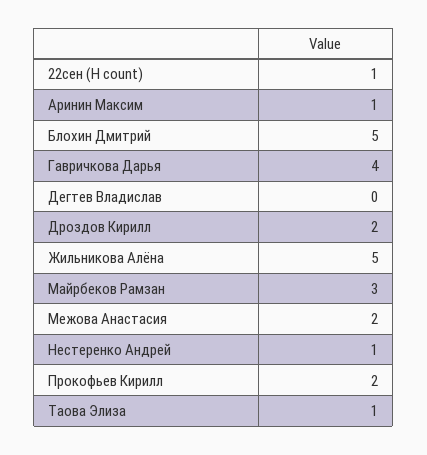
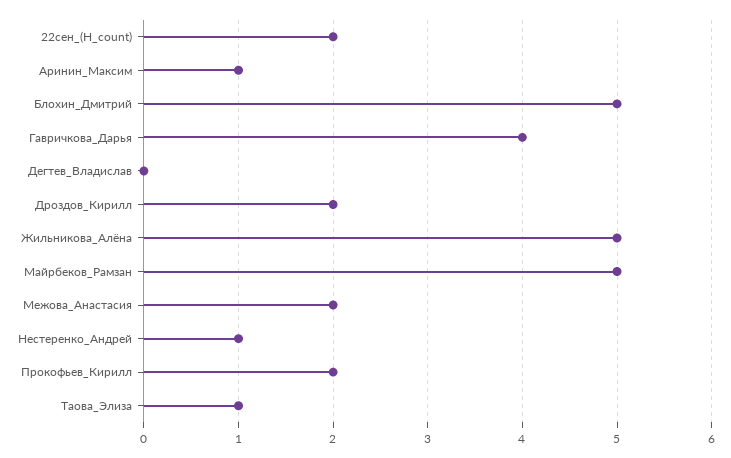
  {
-   "22сен (Н count)": 1,
+   "22сен (Н count)": 2,
    "Аринин Максим": 1,
    "Блохин Дмитрий": 5,
    "Гавричкова Дарья": 4,
    "Дегтев Владислав": 0,
    "Дроздов Кирилл": 2,
    "Жильникова Алёна": 5,
-   "Майрбеков Рамзан": 3,
+   "Майрбеков Рамзан": 5,
    "Межова Анастасия": 2,
    "Нестеренко Андрей": 1,
    "Прокофьев Кирилл": 2,
    "Таова Элиза": 1
  }

